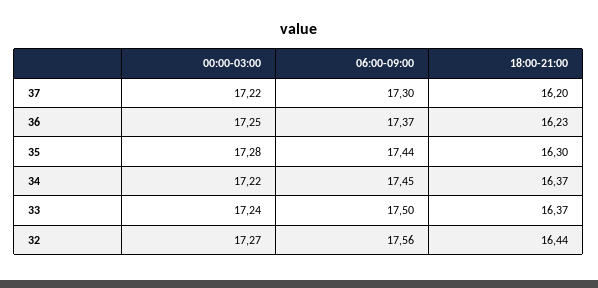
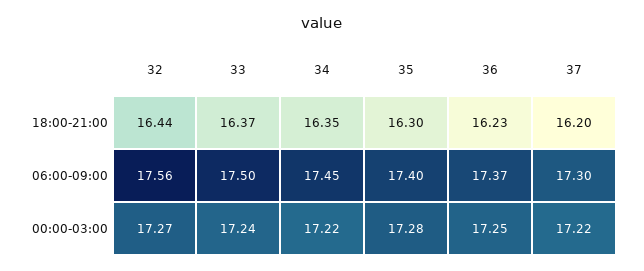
  {
    "00:00-03:00": {
      "37": 17.22,
      "36": 17.25,
      "35": 17.28,
      "34": 17.22,
      "33": 17.24,
      "32": 17.27
    },
    "06:00-09:00": {
      "37": 17.3,
      "36": 17.37,
-     "35": 17.44,
+     "35": 17.4,
      "34": 17.45,
      "33": 17.5,
      "32": 17.56
    },
    "18:00-21:00": {
      "37": 16.2,
      "36": 16.23,
      "35": 16.3,
-     "34": 16.37,
+     "34": 16.35,
      "33": 16.37,
      "32": 16.44
    }
  }

